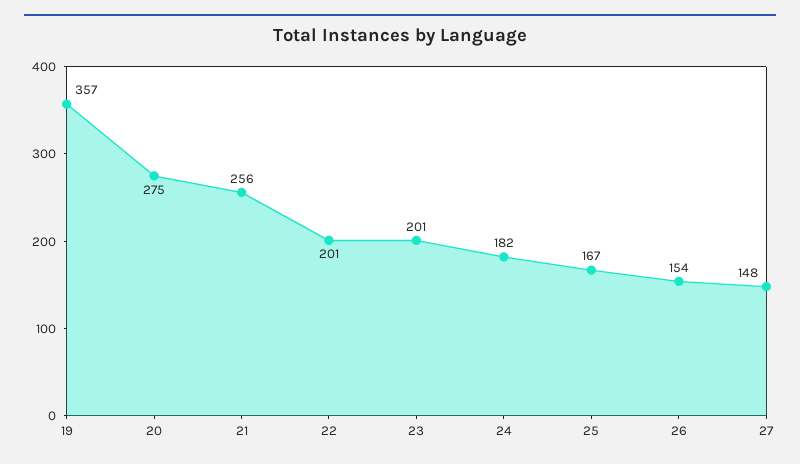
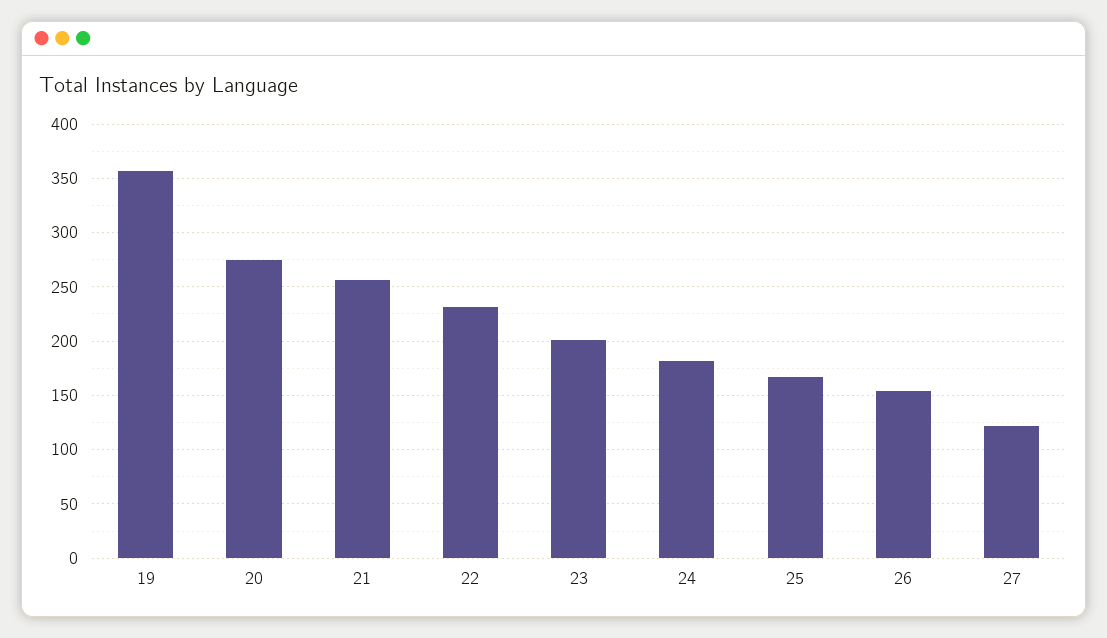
  {
    "19": 357,
    "20": 275,
    "21": 256,
-   "22": 201,
+   "22": 230,
    "23": 201,
    "24": 182,
    "25": 167,
    "26": 154,
-   "27": 148
+   "27": 120
  }

